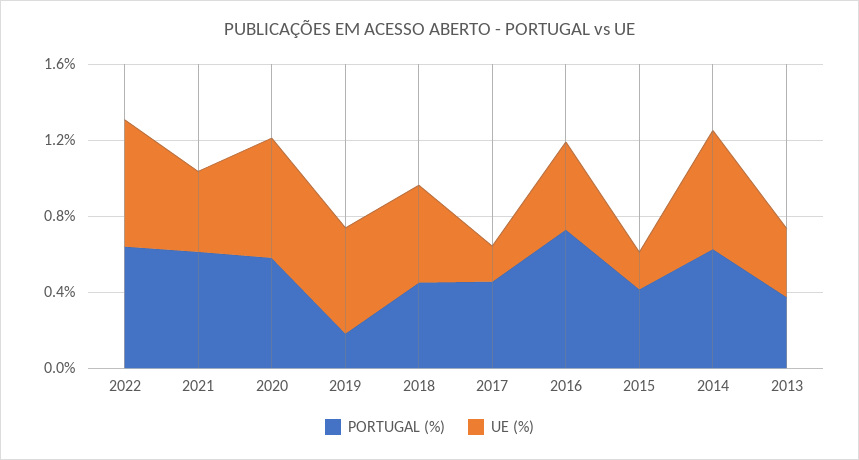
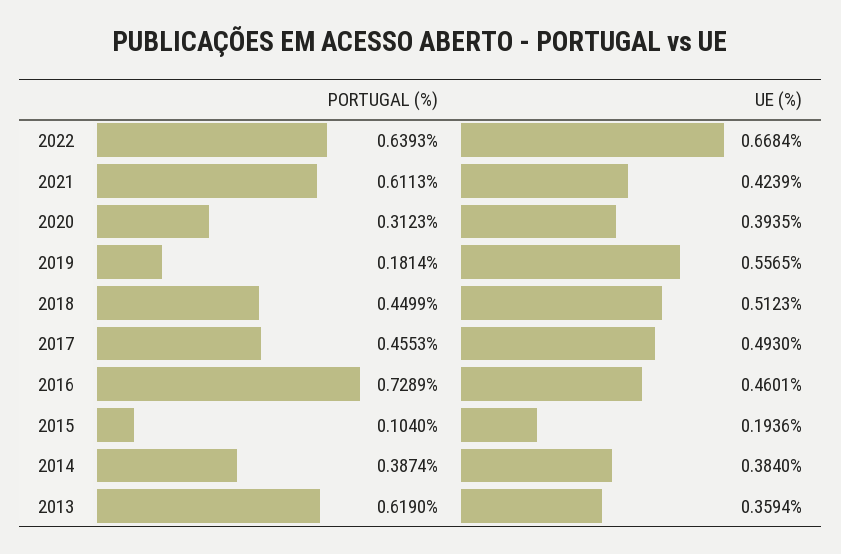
  {
    "PORTUGAL (%)": {
      "2022": 0.6393,
      "2021": 0.6113,
-     "2020": 0.6,
+     "2020": 0.3123,
      "2019": 0.1814,
      "2018": 0.4499,
      "2017": 0.4553,
      "2016": 0.7289,
-     "2015": 0.4,
+     "2015": 0.104,
-     "2014": 0.6,
+     "2014": 0.3874,
-     "2013": 0.4
+     "2013": 0.619
    },
    "UE (%)": {
      "2022": 0.6684,
      "2021": 0.4239,
-     "2020": 0.6,
+     "2020": 0.3935,
      "2019": 0.5565,
      "2018": 0.5123,
-     "2017": 0.2,
+     "2017": 0.493,
      "2016": 0.4601,
      "2015": 0.1936,
-     "2014": 0.6,
+     "2014": 0.384,
      "2013": 0.3594
    }
  }

